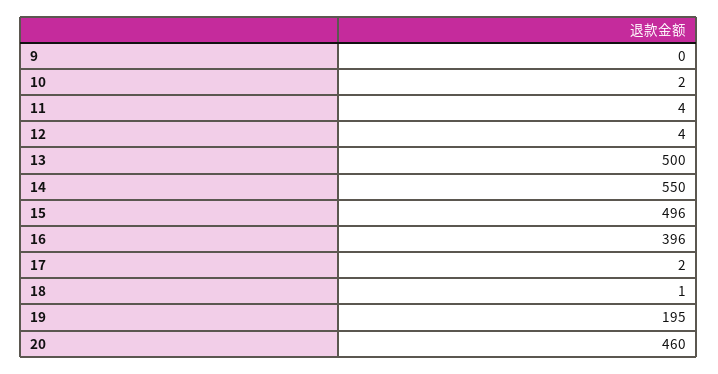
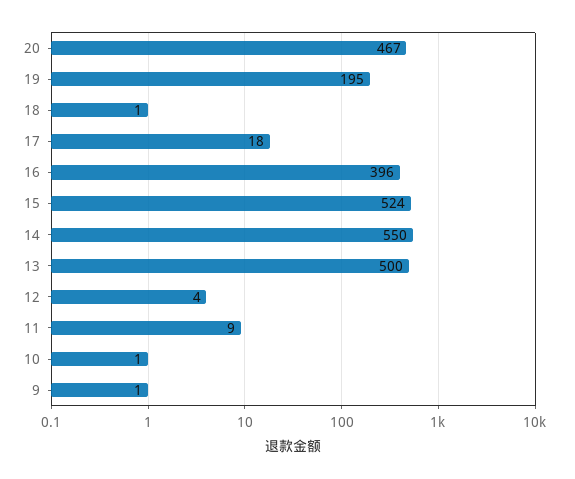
  {
-   "9": 0,
+   "9": 1,
-   "10": 2,
+   "10": 1,
-   "11": 4,
+   "11": 9,
    "12": 4,
    "13": 500,
    "14": 550,
-   "15": 496,
+   "15": 524,
    "16": 396,
-   "17": 2,
+   "17": 18,
    "18": 1,
    "19": 195,
-   "20": 460
+   "20": 467
  }

